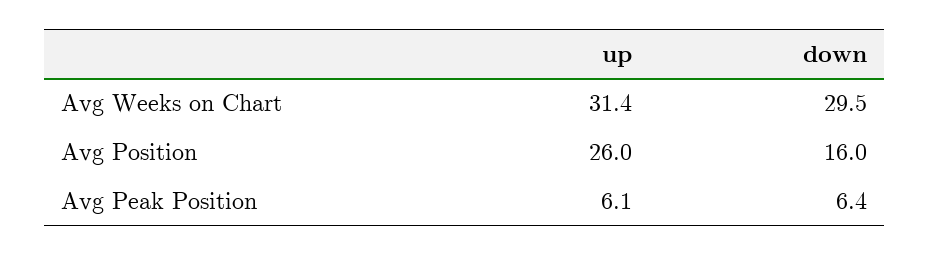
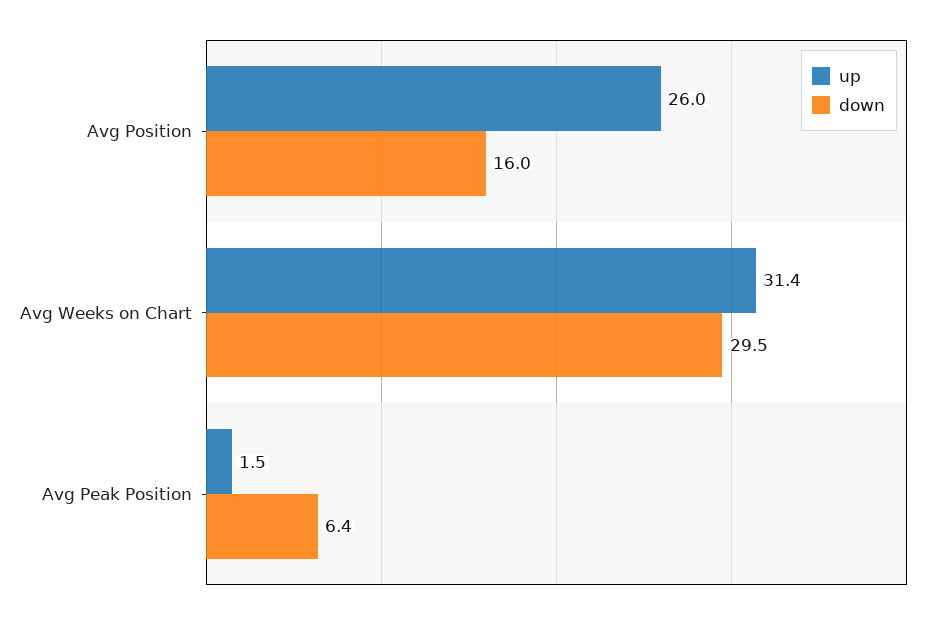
  {
    "up": {
      "Avg Weeks on Chart": 31.4,
      "Avg Position": 26,
-     "Avg Peak Position": 6.1
+     "Avg Peak Position": 1.5
    },
    "down": {
      "Avg Weeks on Chart": 29.5,
      "Avg Position": 16,
      "Avg Peak Position": 6.4
    }
  }

